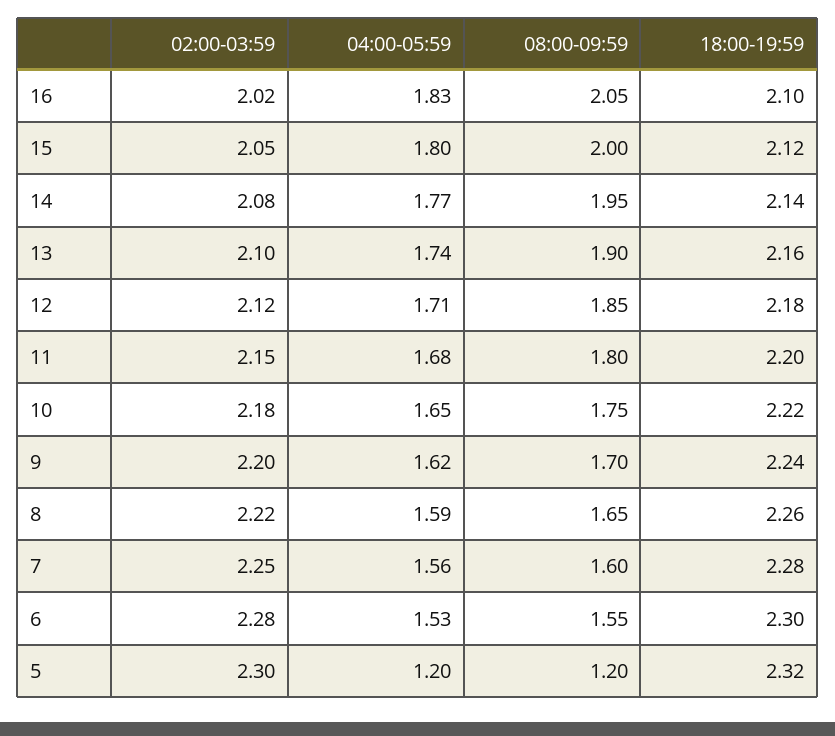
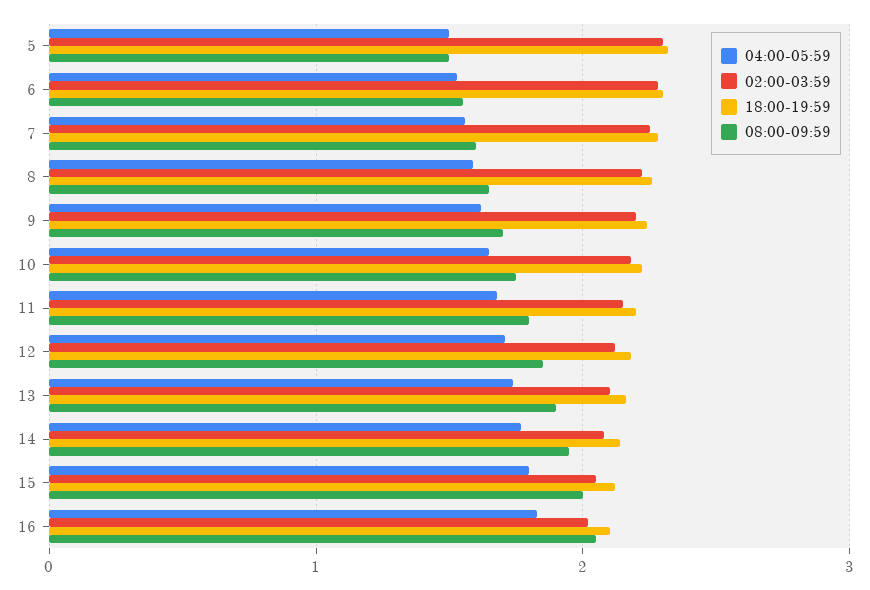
  {
    "02:00-03:59": {
      "16": 2.02,
      "15": 2.05,
      "14": 2.08,
      "13": 2.1,
      "12": 2.12,
      "11": 2.15,
      "10": 2.18,
      "9": 2.2,
      "8": 2.22,
      "7": 2.25,
      "6": 2.28,
      "5": 2.3
    },
    "04:00-05:59": {
      "16": 1.83,
      "15": 1.8,
      "14": 1.77,
      "13": 1.74,
      "12": 1.71,
      "11": 1.68,
      "10": 1.65,
      "9": 1.62,
      "8": 1.59,
      "7": 1.56,
      "6": 1.53,
-     "5": 1.2
+     "5": 1.5
    },
    "08:00-09:59": {
      "16": 2.05,
      "15": 2,
      "14": 1.95,
      "13": 1.9,
      "12": 1.85,
      "11": 1.8,
      "10": 1.75,
      "9": 1.7,
      "8": 1.65,
      "7": 1.6,
      "6": 1.55,
-     "5": 1.2
+     "5": 1.5
    },
    "18:00-19:59": {
      "16": 2.1,
      "15": 2.12,
      "14": 2.14,
      "13": 2.16,
      "12": 2.18,
      "11": 2.2,
      "10": 2.22,
      "9": 2.24,
      "8": 2.26,
      "7": 2.28,
      "6": 2.3,
      "5": 2.32
    }
  }

